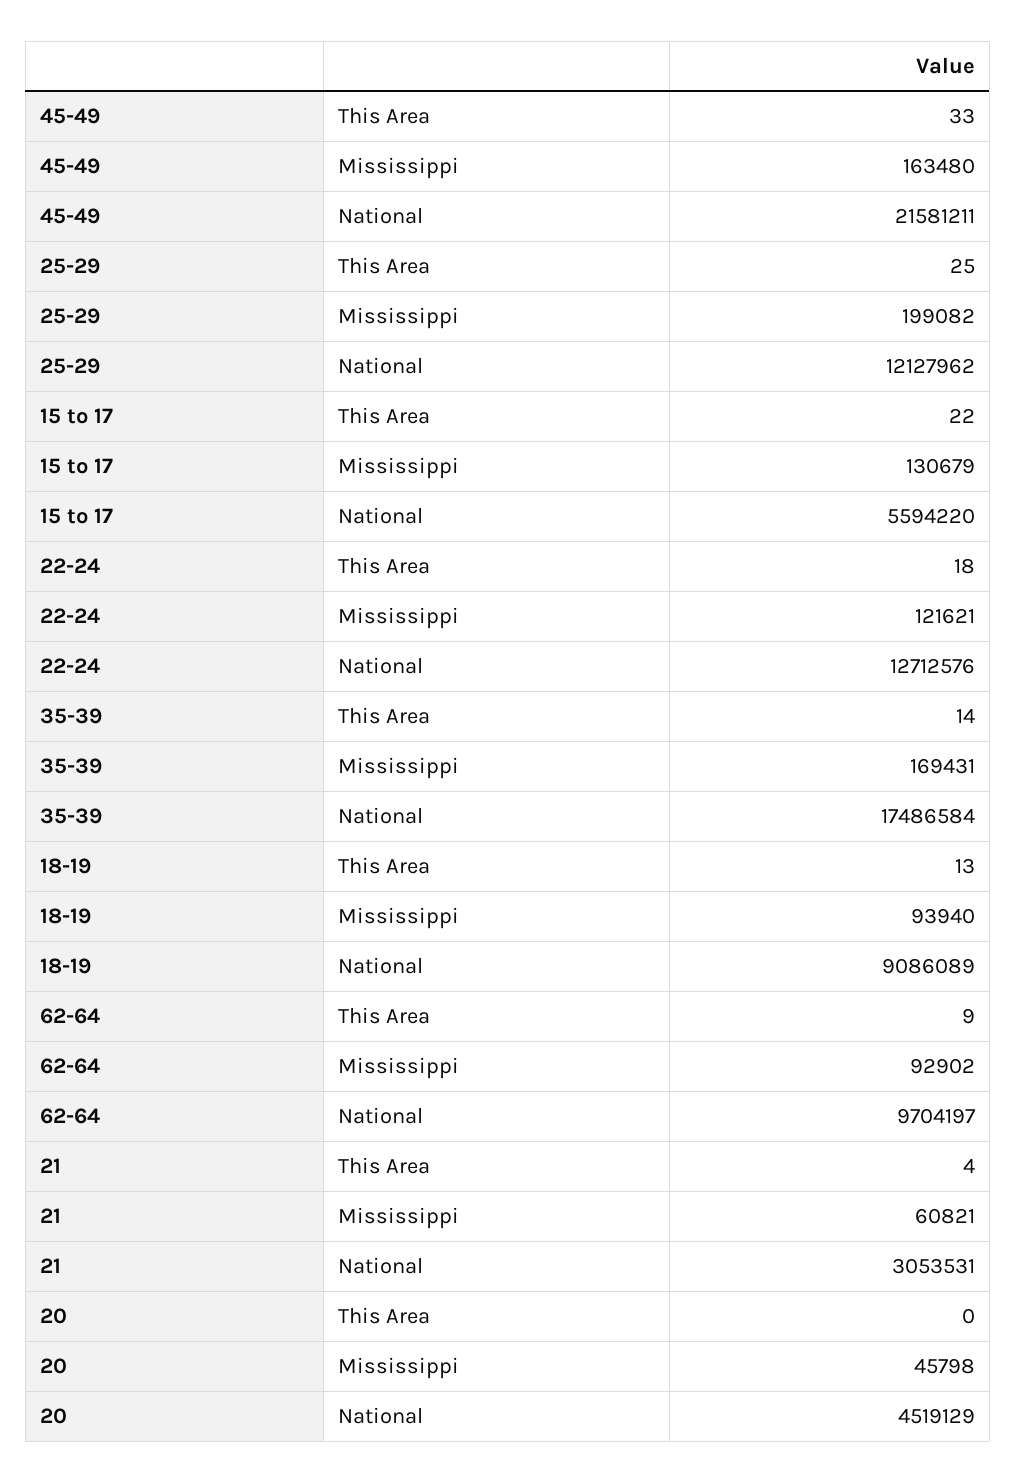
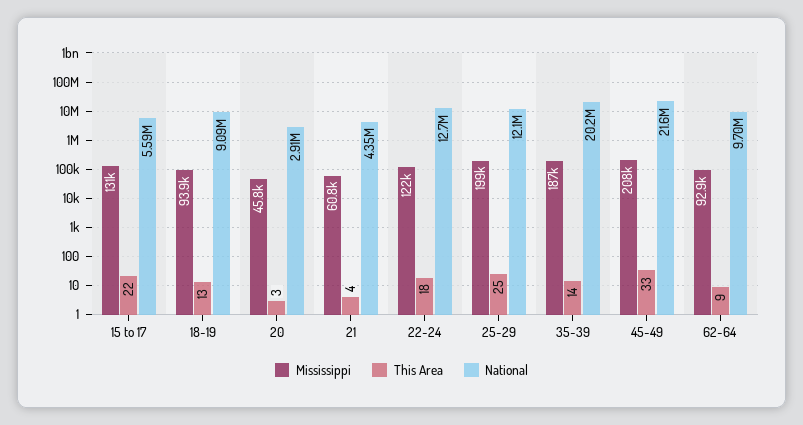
  {
    "This Area": {
      "45-49": 33,
      "25-29": 25,
      "15 to 17": 22,
      "22-24": 18,
      "35-39": 14,
      "18-19": 13,
      "62-64": 9,
      "21": 4,
-     "20": 0
+     "20": 3
    },
    "Mississippi": {
-     "45-49": 163480,
+     "45-49": 208000,
      "25-29": 199082,
      "15 to 17": 130679,
      "22-24": 121621,
-     "35-39": 169431,
+     "35-39": 187000,
      "18-19": 93940,
      "62-64": 92902,
      "21": 60821,
      "20": 45798
    },
    "National": {
      "45-49": 21581211,
      "25-29": 12127962,
      "15 to 17": 5594220,
      "22-24": 12712576,
-     "35-39": 17486584,
+     "35-39": 20200000,
      "18-19": 9086089,
      "62-64": 9704197,
-     "21": 3053531,
+     "21": 4350000,
-     "20": 4519129
+     "20": 2910000
    }
  }

